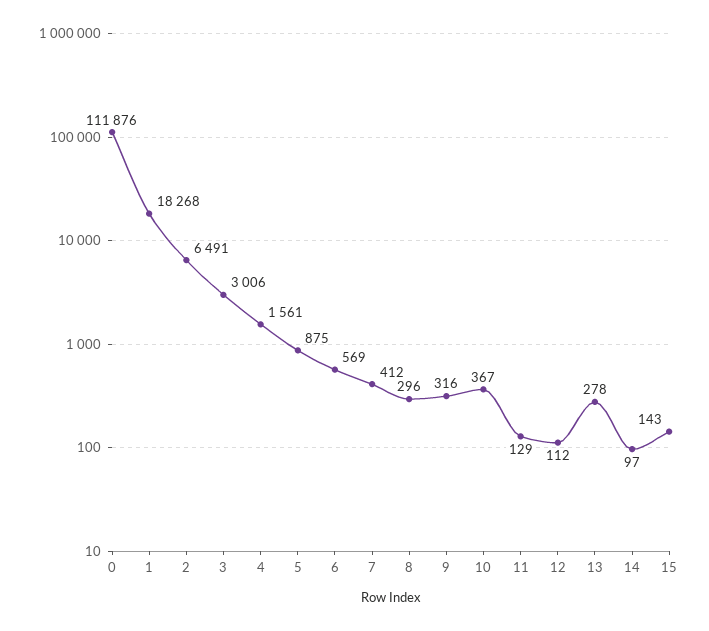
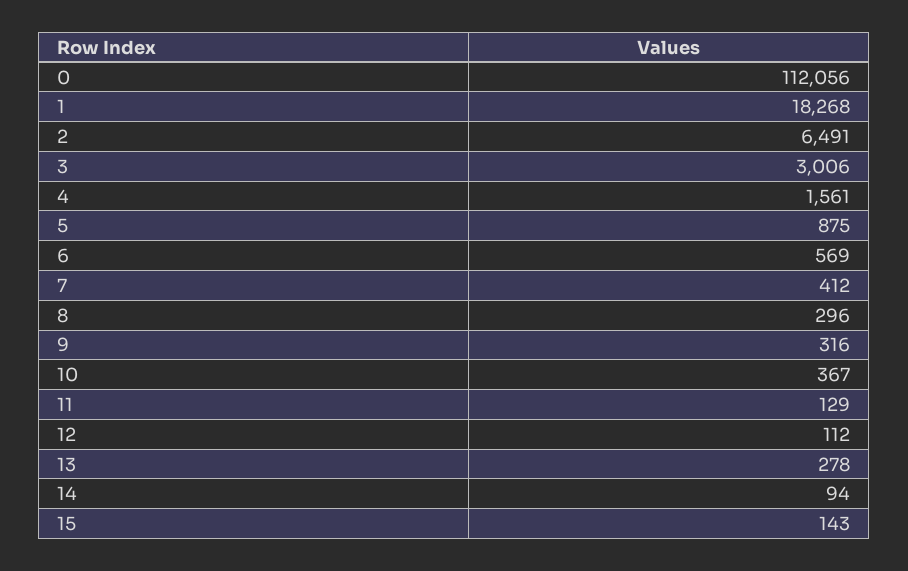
  {
-   "0": 111876,
+   "0": 112056,
    "1": 18268,
    "2": 6491,
    "3": 3006,
    "4": 1561,
    "5": 875,
    "6": 569,
    "7": 412,
    "8": 296,
    "9": 316,
    "10": 367,
    "11": 129,
    "12": 112,
    "13": 278,
-   "14": 97,
+   "14": 94,
    "15": 143
  }

